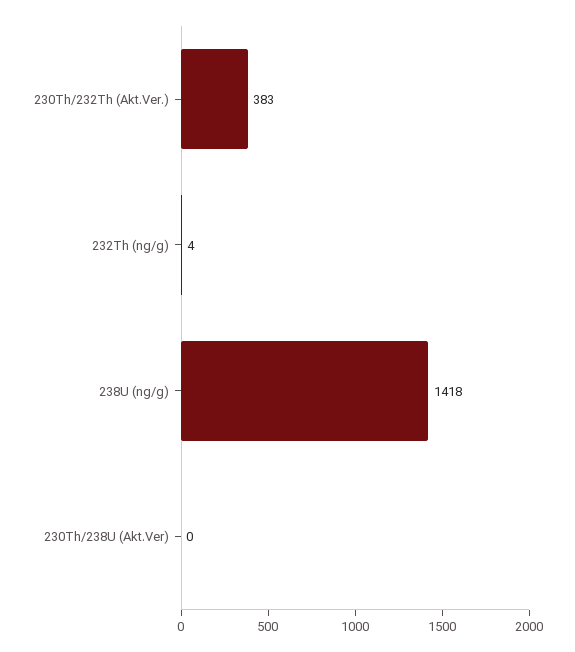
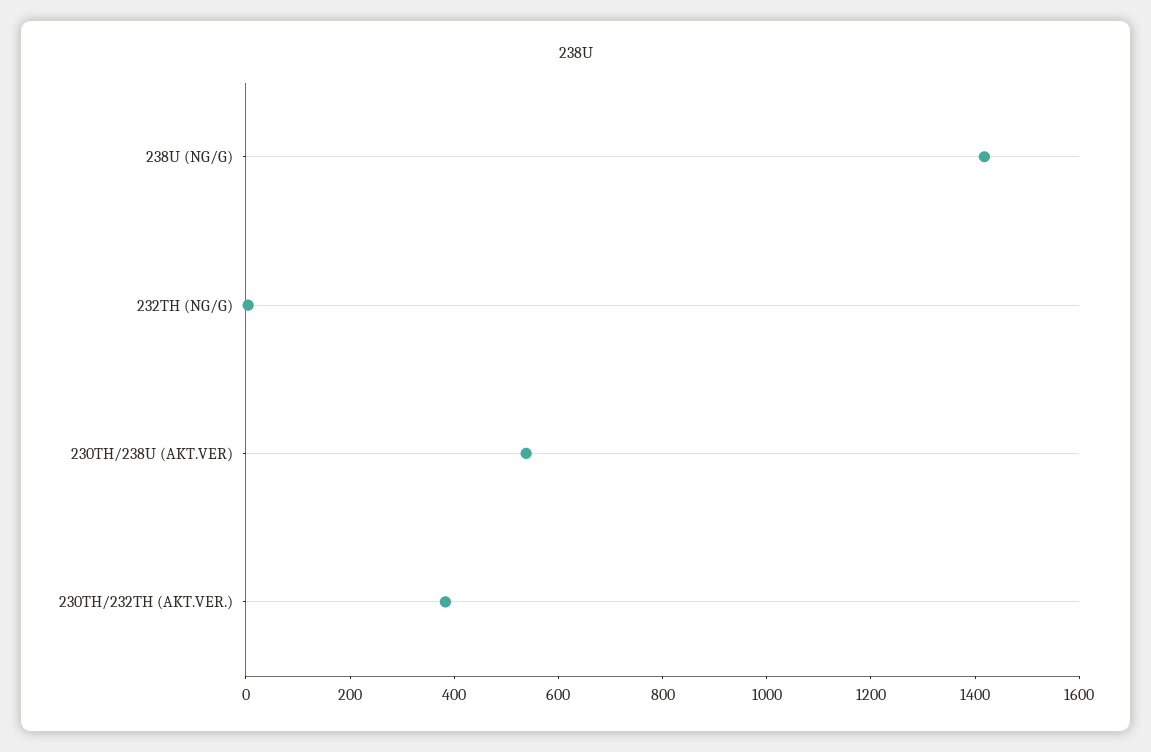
  {
    "230Th/232Th (Akt.Ver.)": 383,
    "232Th (ng/g)": 4,
    "238U (ng/g)": 1418,
-   "230Th/238U (Akt.Ver)": 0
+   "230Th/238U (Akt.Ver)": 550
  }

